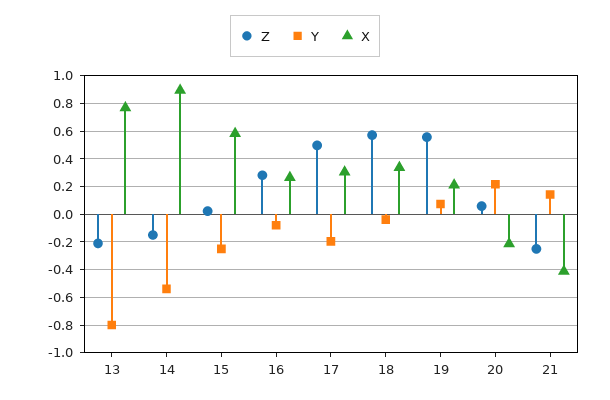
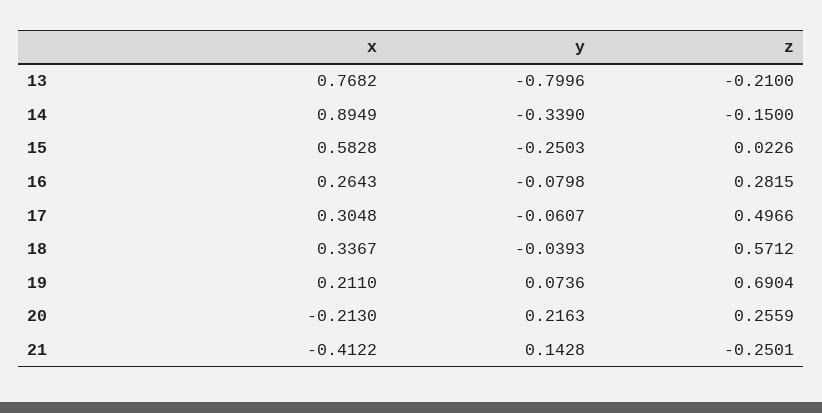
  {
    "Z": {
      "13": -0.21,
      "14": -0.15,
      "15": 0.0226,
      "16": 0.2815,
      "17": 0.4966,
      "18": 0.5712,
-     "19": 0.55,
+     "19": 0.6904,
-     "20": 0.05,
+     "20": 0.2559,
      "21": -0.2501
    },
    "Y": {
      "13": -0.7996,
-     "14": -0.55,
+     "14": -0.339,
      "15": -0.2503,
      "16": -0.0798,
-     "17": -0.2,
+     "17": -0.0607,
      "18": -0.0393,
      "19": 0.0736,
      "20": 0.2163,
      "21": 0.1428
    },
    "X": {
      "13": 0.7682,
      "14": 0.8949,
      "15": 0.5828,
      "16": 0.2643,
      "17": 0.3048,
      "18": 0.3367,
      "19": 0.211,
      "20": -0.213,
      "21": -0.4122
    }
  }

